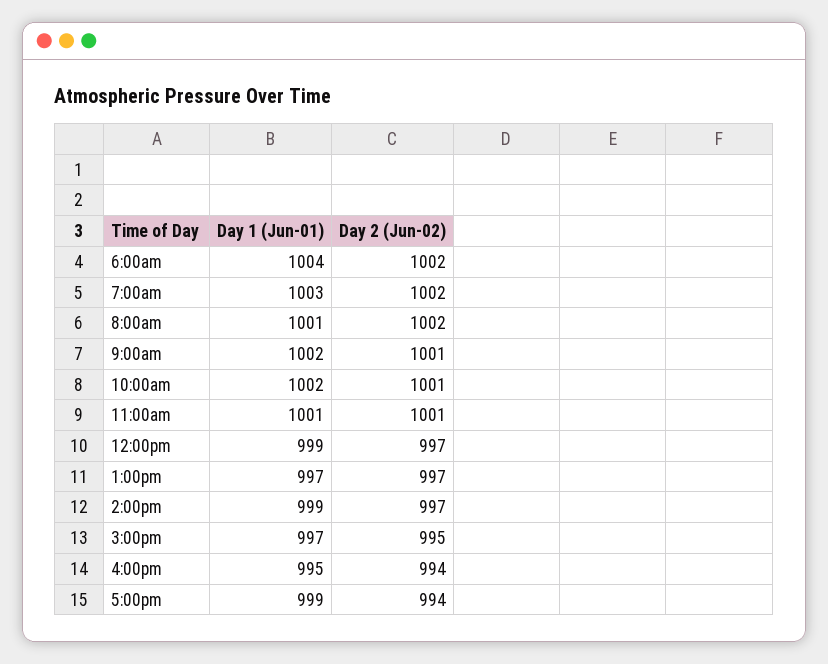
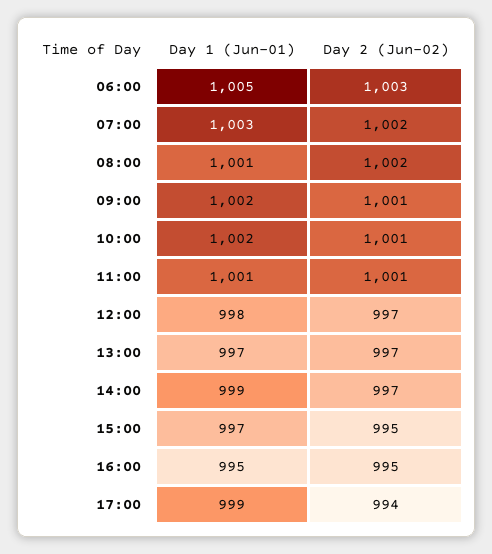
  {
    "Day 1 (Jun-01)": {
-     "6:00am": 1004,
+     "6:00am": 1005,
      "7:00am": 1003,
      "8:00am": 1001,
      "9:00am": 1002,
      "10:00am": 1002,
      "11:00am": 1001,
-     "12:00pm": 999,
+     "12:00pm": 998,
      "1:00pm": 997,
      "2:00pm": 999,
      "3:00pm": 997,
      "4:00pm": 995,
      "5:00pm": 999
    },
    "Day 2 (Jun-02)": {
-     "6:00am": 1002,
+     "6:00am": 1003,
      "7:00am": 1002,
      "8:00am": 1002,
      "9:00am": 1001,
      "10:00am": 1001,
      "11:00am": 1001,
      "12:00pm": 997,
      "1:00pm": 997,
      "2:00pm": 997,
      "3:00pm": 995,
-     "4:00pm": 994,
+     "4:00pm": 995,
      "5:00pm": 994
    }
  }

